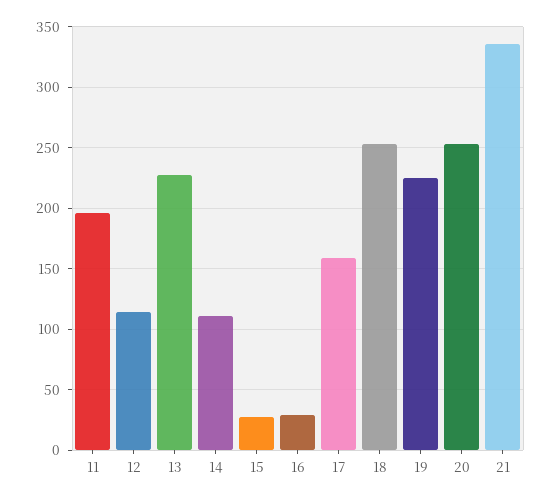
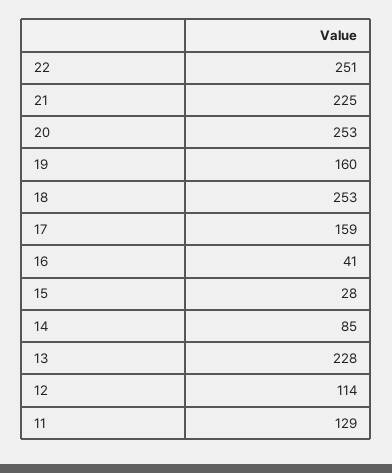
  {
-   "11": 195,
+   "11": 129,
    "12": 114,
    "13": 228,
-   "14": 110,
+   "14": 85,
    "15": 28,
-   "16": 30,
+   "16": 41,
    "17": 159,
    "18": 253,
-   "19": 225,
+   "19": 160,
    "20": 253,
-   "21": 335
+   "21": 225,
+   "22": 251
  }

